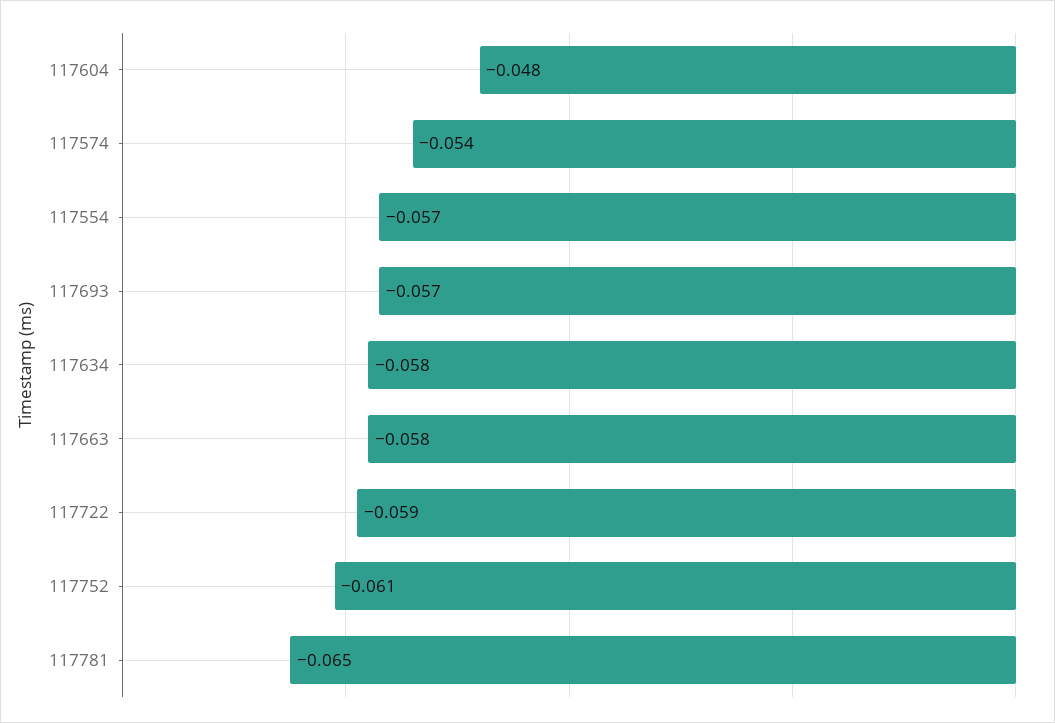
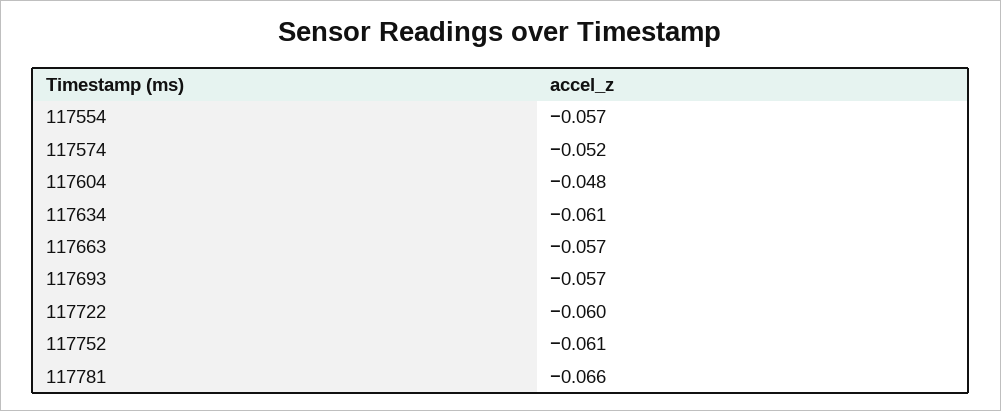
  {
    "117604": -0.048,
-   "117574": -0.054,
+   "117574": -0.052,
    "117554": -0.057,
    "117693": -0.057,
-   "117634": -0.058,
+   "117634": -0.061,
-   "117663": -0.058,
+   "117663": -0.057,
-   "117722": -0.059,
+   "117722": -0.06,
    "117752": -0.061,
-   "117781": -0.065
+   "117781": -0.066
  }

